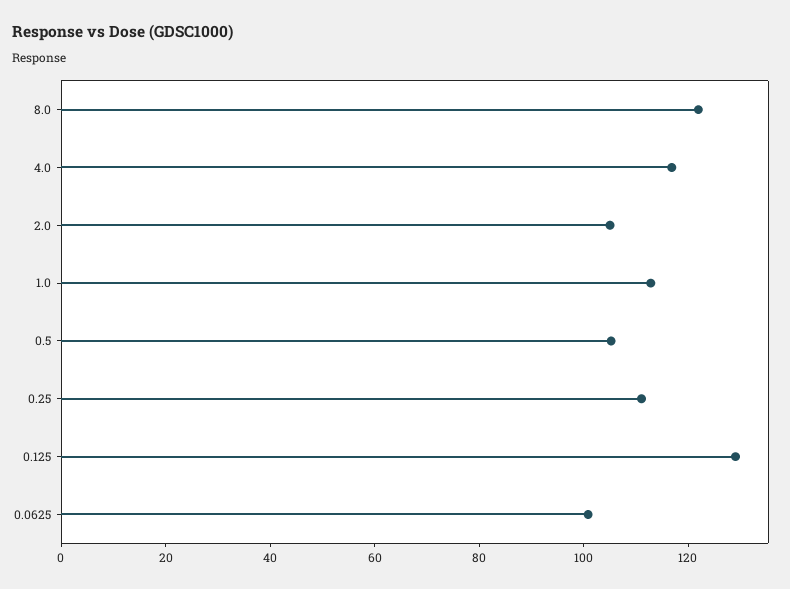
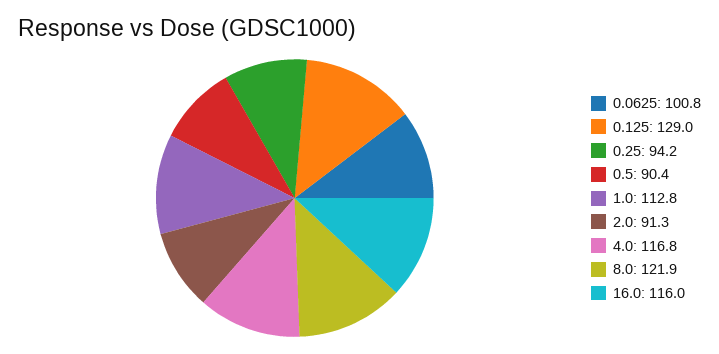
  {
    "8.0": 121.9,
    "4.0": 116.8,
-   "2.0": 105,
+   "2.0": 91.3,
    "1.0": 112.8,
-   "0.5": 105,
+   "0.5": 90.4,
-   "0.25": 110,
+   "0.25": 94.2,
    "0.125": 129,
-   "0.0625": 100.8
+   "0.0625": 100.8,
+   "16.0": 116
  }

